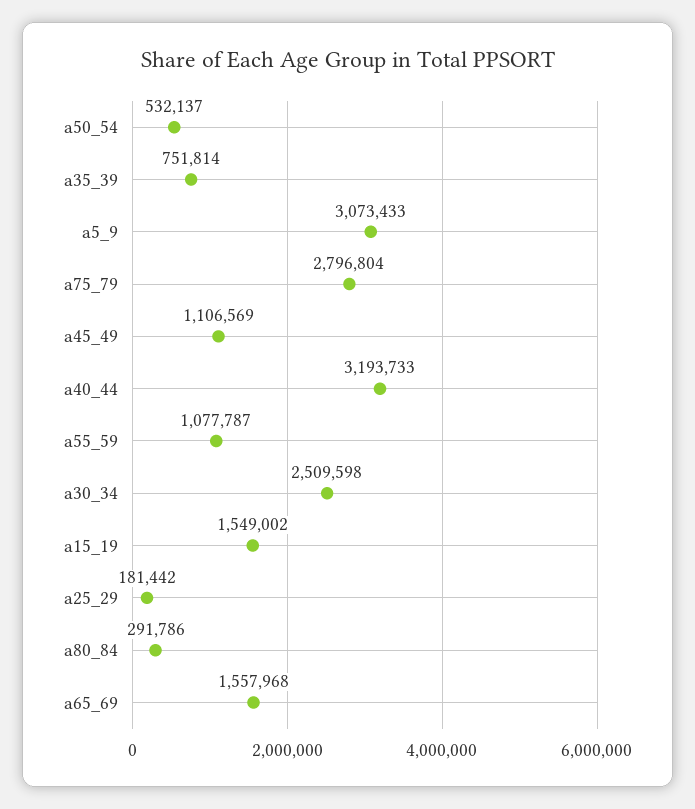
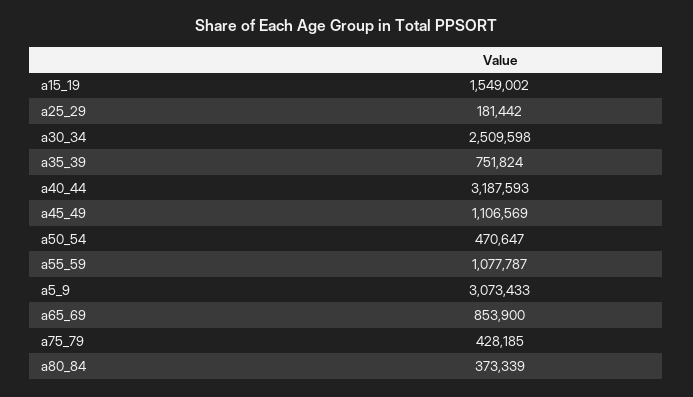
  {
-   "a50_54": 532137,
+   "a50_54": 470647,
-   "a35_39": 751814,
+   "a35_39": 751824,
    "a5_9": 3073433,
-   "a75_79": 2796804,
+   "a75_79": 428185,
    "a45_49": 1106569,
-   "a40_44": 3193733,
+   "a40_44": 3187593,
    "a55_59": 1077787,
    "a30_34": 2509598,
    "a15_19": 1549002,
    "a25_29": 181442,
-   "a80_84": 291786,
+   "a80_84": 373339,
-   "a65_69": 1557968
+   "a65_69": 853900
  }

